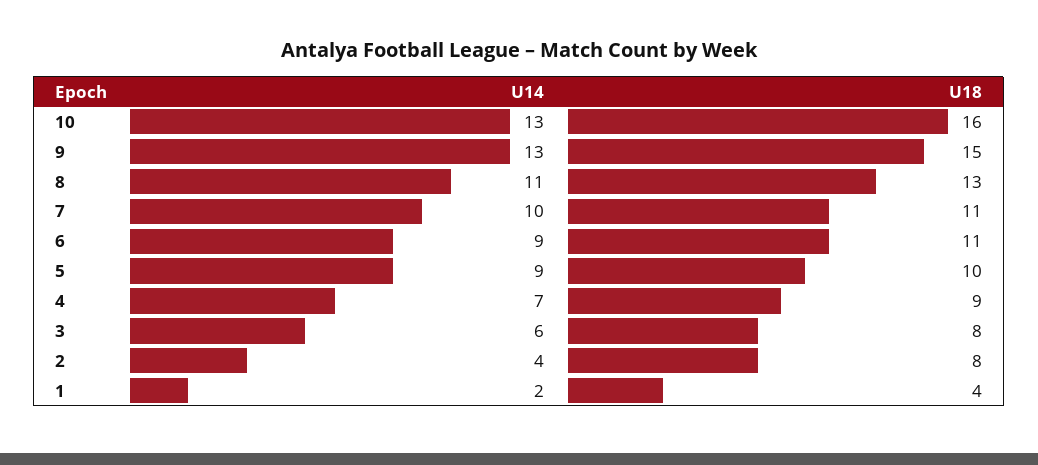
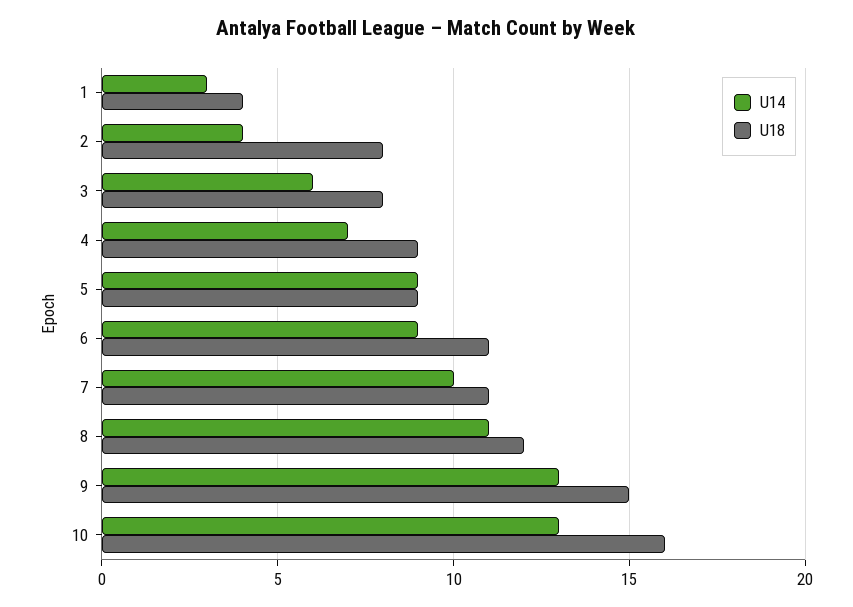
  {
    "U14": {
      "10": 13,
      "9": 13,
      "8": 11,
      "7": 10,
      "6": 9,
      "5": 9,
      "4": 7,
      "3": 6,
      "2": 4,
-     "1": 2
+     "1": 3
    },
    "U18": {
      "10": 16,
      "9": 15,
-     "8": 13,
+     "8": 12,
      "7": 11,
      "6": 11,
-     "5": 10,
+     "5": 9,
      "4": 9,
      "3": 8,
      "2": 8,
      "1": 4
    }
  }

